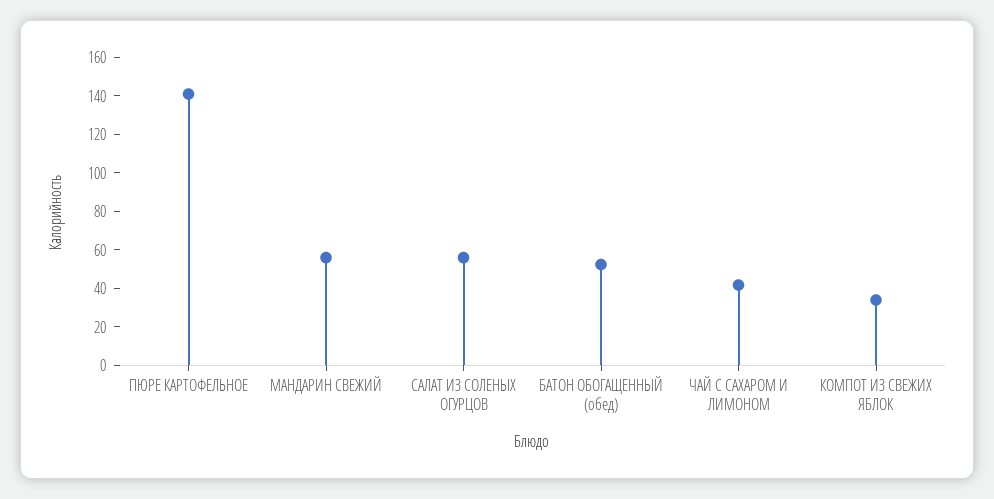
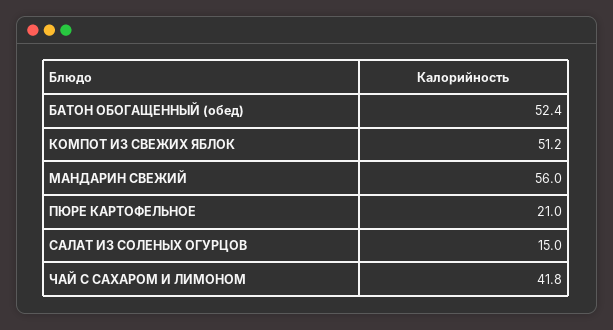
  {
-   "ПЮРЕ КАРТОФЕЛЬНОЕ": 140,
+   "ПЮРЕ КАРТОФЕЛЬНОЕ": 21,
    "МАНДАРИН СВЕЖИЙ": 56,
-   "САЛАТ ИЗ СОЛЕНЫХ ОГУРЦОВ": 55,
+   "САЛАТ ИЗ СОЛЕНЫХ ОГУРЦОВ": 15,
    "БАТОН ОБОГАЩЕННЫЙ (обед)": 52.4,
    "ЧАЙ С САХАРОМ И ЛИМОНОМ": 41.8,
-   "КОМПОТ ИЗ СВЕЖИХ ЯБЛОК": 35
+   "КОМПОТ ИЗ СВЕЖИХ ЯБЛОК": 51.2
  }

